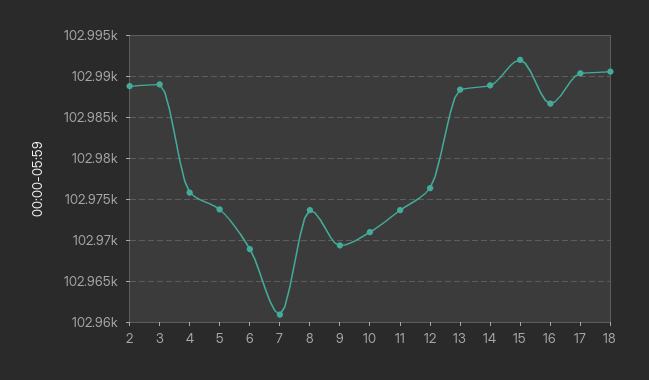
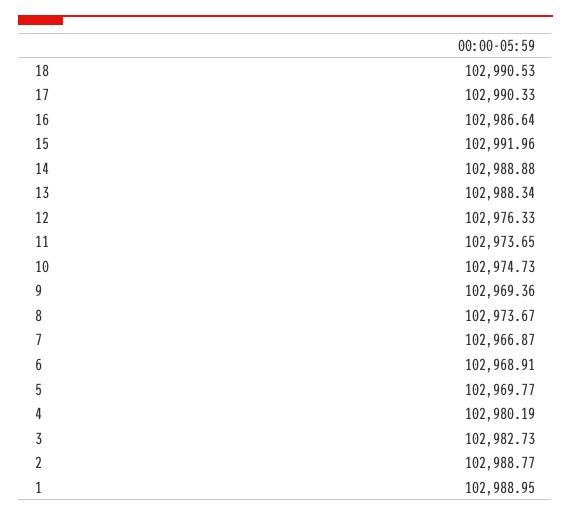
  {
    "2": 102988.77,
-   "3": 102989,
+   "3": 102982.73,
-   "4": 102976,
+   "4": 102980.19,
-   "5": 102974,
+   "5": 102969.77,
    "6": 102968.91,
-   "7": 102961,
+   "7": 102966.87,
    "8": 102973.67,
    "9": 102969.36,
-   "10": 102971,
+   "10": 102974.73,
    "11": 102973.65,
    "12": 102976.33,
    "13": 102988.34,
    "14": 102988.88,
    "15": 102991.96,
    "16": 102986.64,
    "17": 102990.33,
-   "18": 102990.53
+   "18": 102990.53,
+   "1": 102988.95
  }

